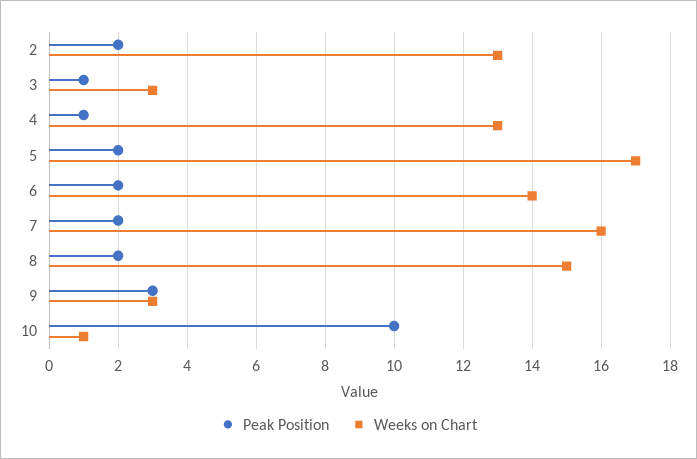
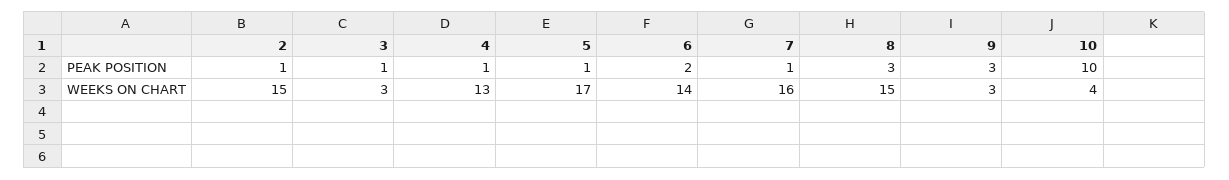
  {
    "Peak Position": {
-     "2": 2,
+     "2": 1,
      "3": 1,
      "4": 1,
-     "5": 2,
+     "5": 1,
      "6": 2,
-     "7": 2,
+     "7": 1,
-     "8": 2,
+     "8": 3,
      "9": 3,
      "10": 10
    },
    "Weeks on Chart": {
-     "2": 13,
+     "2": 15,
      "3": 3,
      "4": 13,
      "5": 17,
      "6": 14,
      "7": 16,
      "8": 15,
      "9": 3,
-     "10": 1
+     "10": 4
    }
  }

